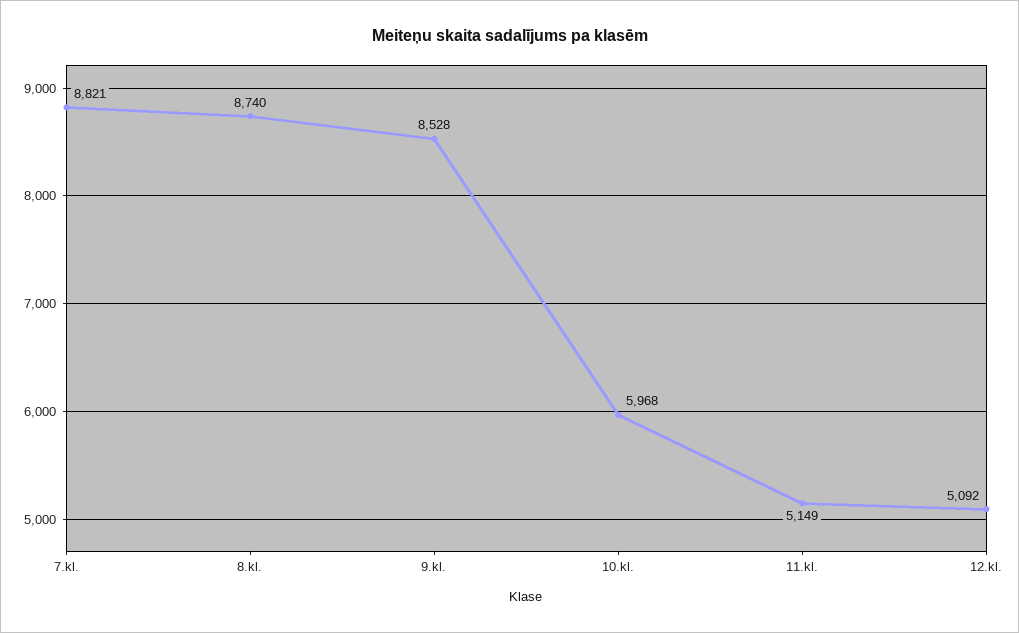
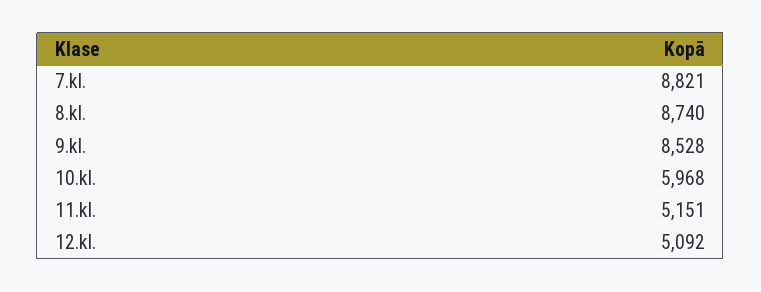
  {
    "7.kl.": 8821,
    "8.kl.": 8740,
    "9.kl.": 8528,
    "10.kl.": 5968,
-   "11.kl.": 5149,
+   "11.kl.": 5151,
    "12.kl.": 5092
  }

